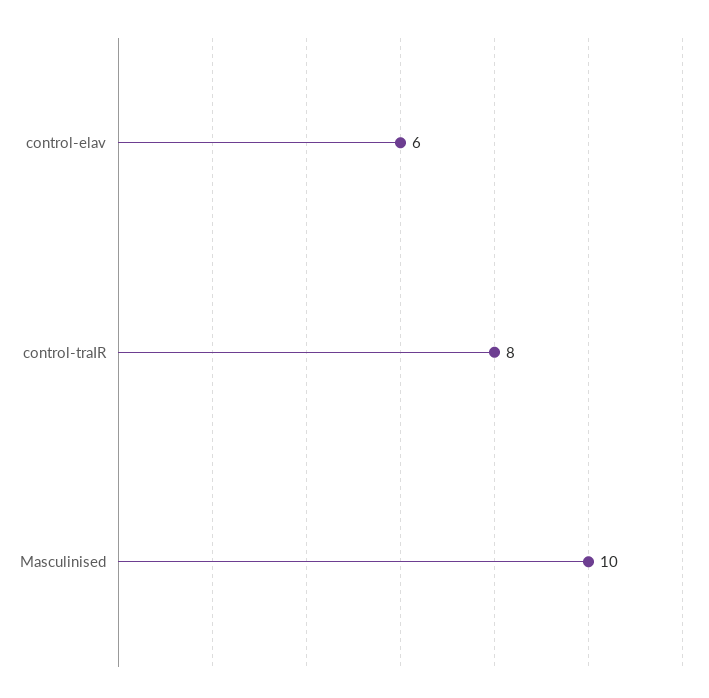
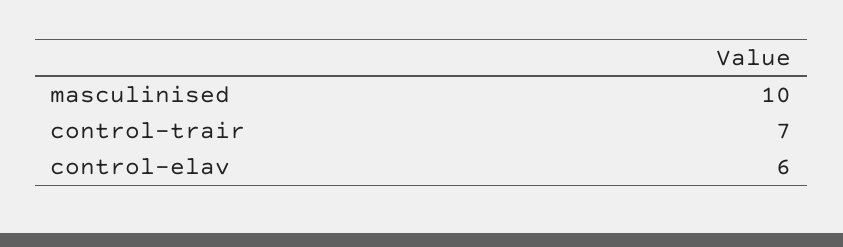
  {
    "control-elav": 6,
-   "control-traIR": 8,
+   "control-traIR": 7,
    "Masculinised": 10
  }

